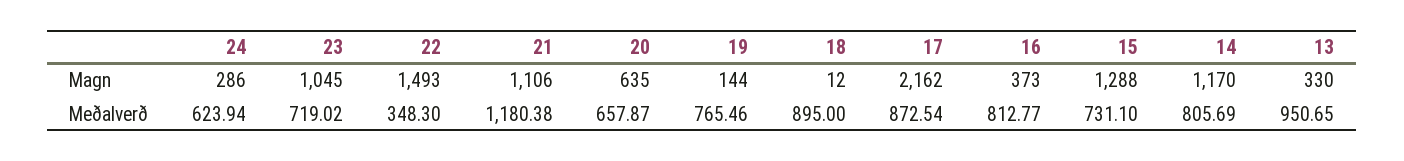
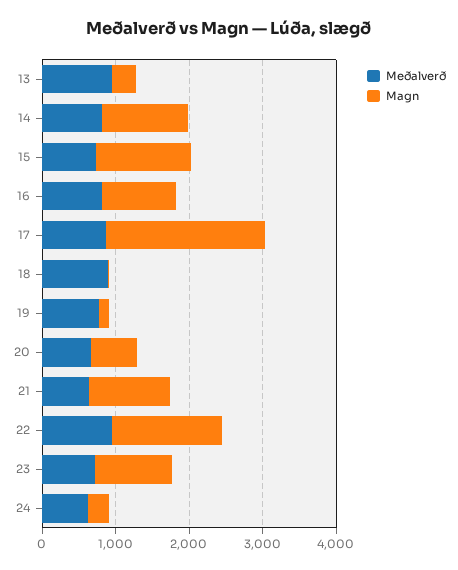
  {
    "Magn": {
      "24": 286,
      "23": 1045,
      "22": 1493,
      "21": 1106,
      "20": 635,
      "19": 144,
      "18": 12,
      "17": 2162,
-     "16": 373,
+     "16": 1000,
      "15": 1288,
      "14": 1170,
      "13": 330
    },
    "Meðalverð": {
      "24": 623.94,
      "23": 719.02,
-     "22": 348.3,
+     "22": 1000,
-     "21": 1180.38,
+     "21": 600,
      "20": 657.87,
      "19": 765.46,
      "18": 895,
      "17": 872.54,
      "16": 812.77,
      "15": 731.1,
      "14": 805.69,
      "13": 950.65
    }
  }

